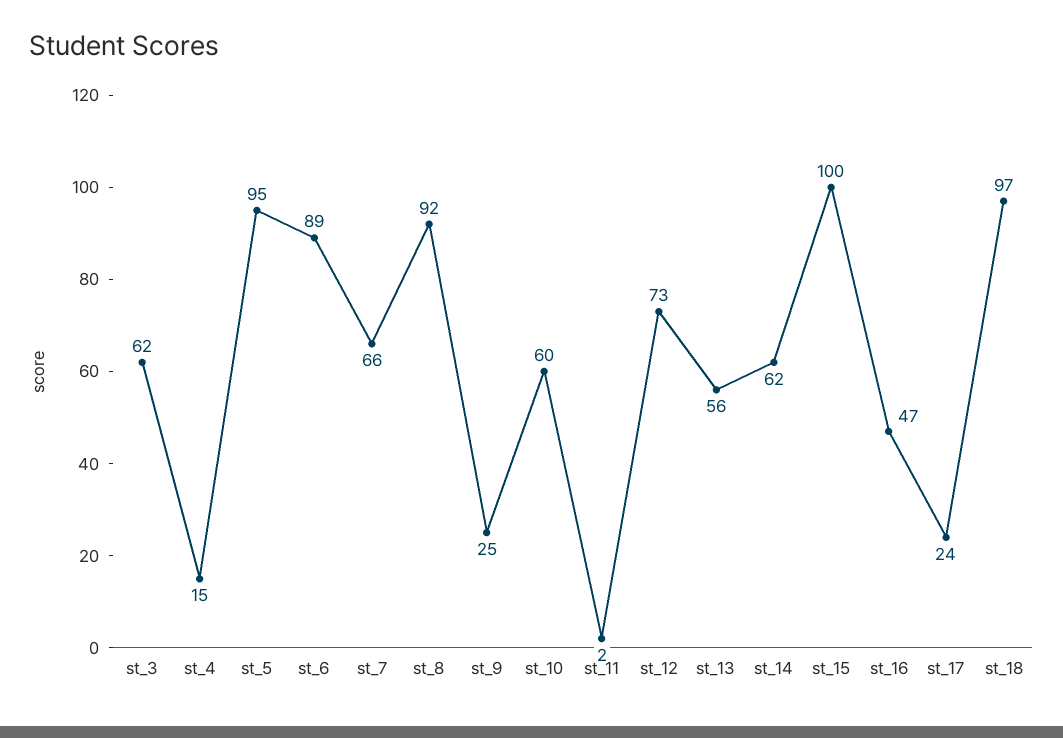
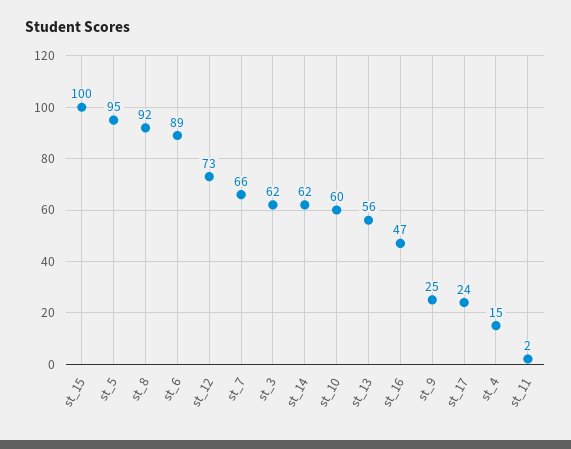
  {
    "st_3": 62,
    "st_4": 15,
    "st_5": 95,
    "st_6": 89,
    "st_7": 66,
    "st_8": 92,
    "st_9": 25,
    "st_10": 60,
    "st_11": 2,
    "st_12": 73,
    "st_13": 56,
    "st_14": 62,
    "st_15": 100,
    "st_16": 47,
-   "st_17": 24,
+   "st_17": 24
-   "st_18": 97
  }

